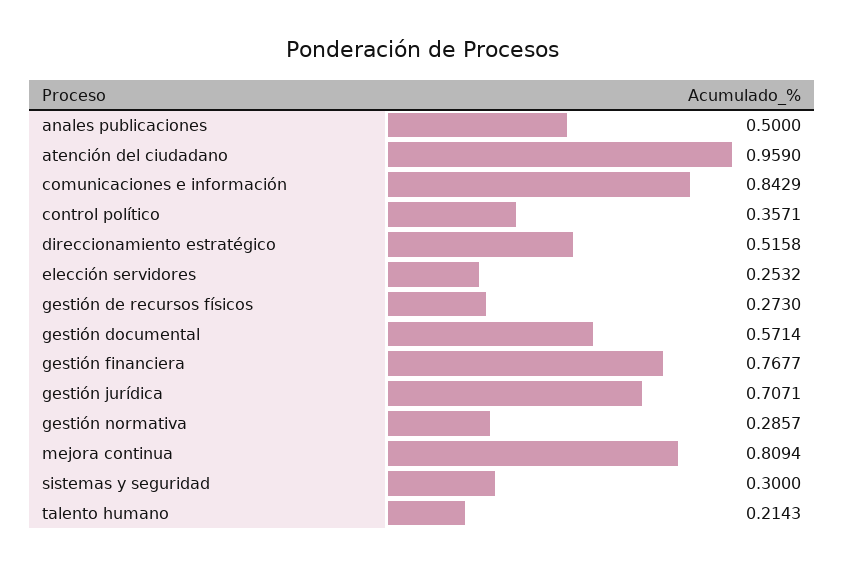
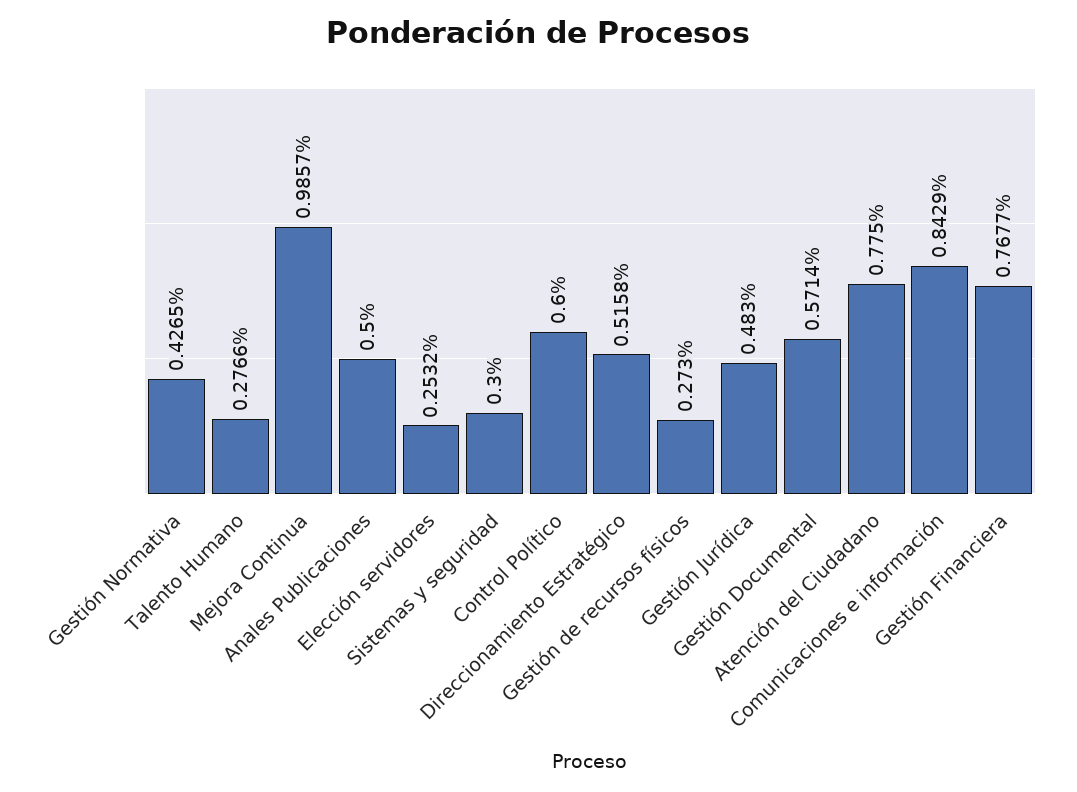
  {
    "anales publicaciones": 0.5,
-   "atención del ciudadano": 0.959,
+   "atención del ciudadano": 0.775,
    "comunicaciones e información": 0.8429,
-   "control político": 0.3571,
+   "control político": 0.6,
    "direccionamiento estratégico": 0.5158,
    "elección servidores": 0.2532,
    "gestión de recursos físicos": 0.273,
    "gestión documental": 0.5714,
    "gestión financiera": 0.7677,
-   "gestión jurídica": 0.7071,
+   "gestión jurídica": 0.483,
-   "gestión normativa": 0.2857,
+   "gestión normativa": 0.4265,
-   "mejora continua": 0.8094,
+   "mejora continua": 0.9857,
    "sistemas y seguridad": 0.3,
-   "talento humano": 0.2143
+   "talento humano": 0.2766
  }

